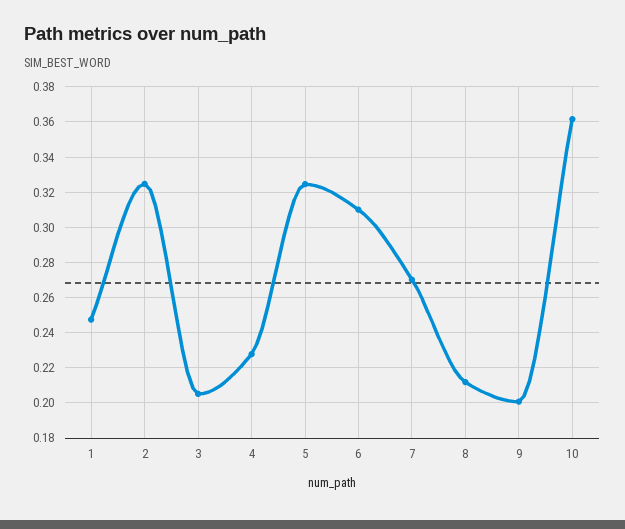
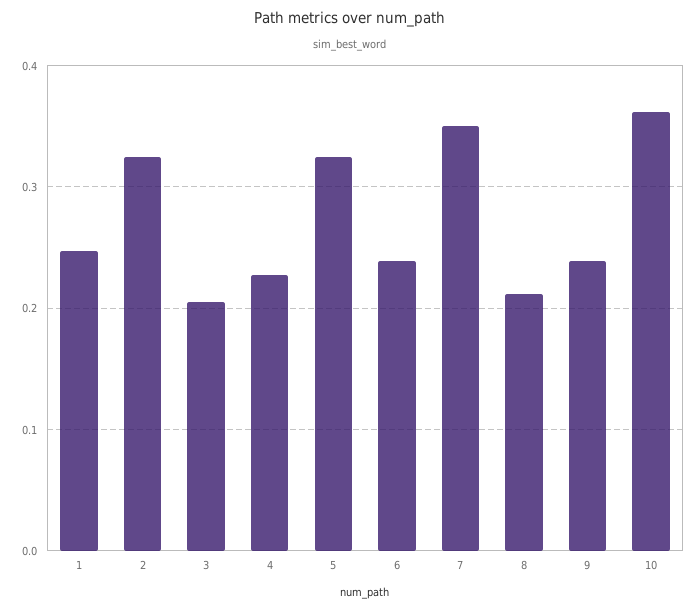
  {
    "1": 0.25,
    "2": 0.325,
    "3": 0.205,
    "4": 0.23,
    "5": 0.325,
-   "6": 0.31,
+   "6": 0.24,
-   "7": 0.27,
+   "7": 0.35,
    "8": 0.21,
-   "9": 0.2,
+   "9": 0.24,
    "10": 0.36
  }

